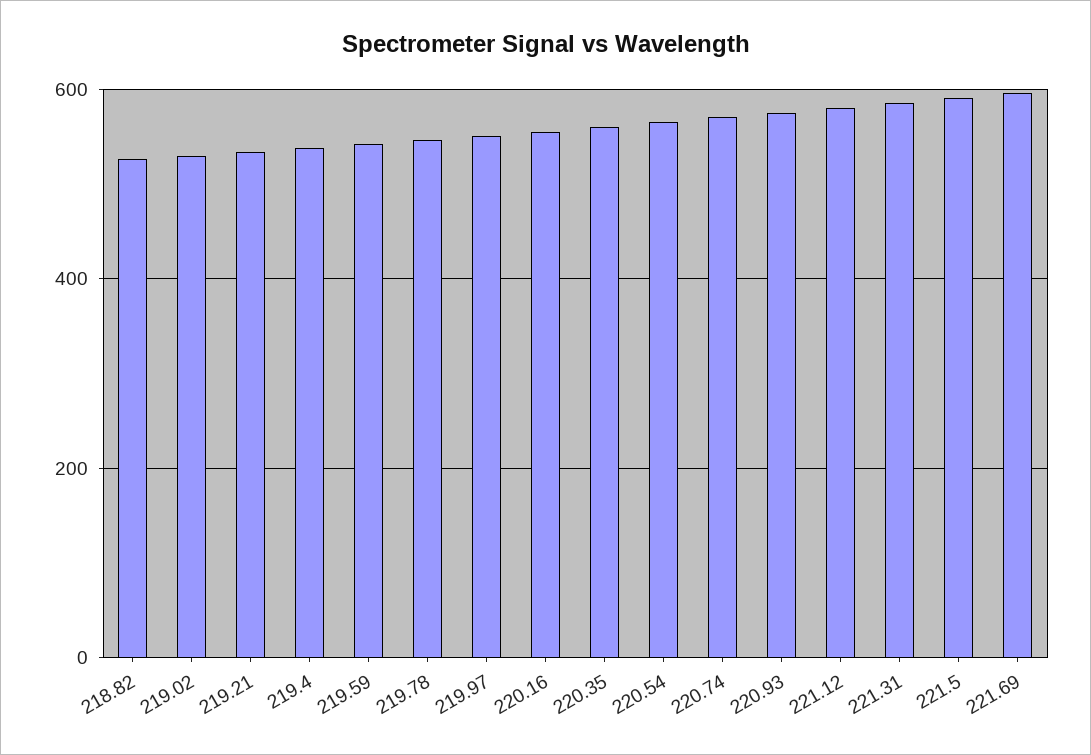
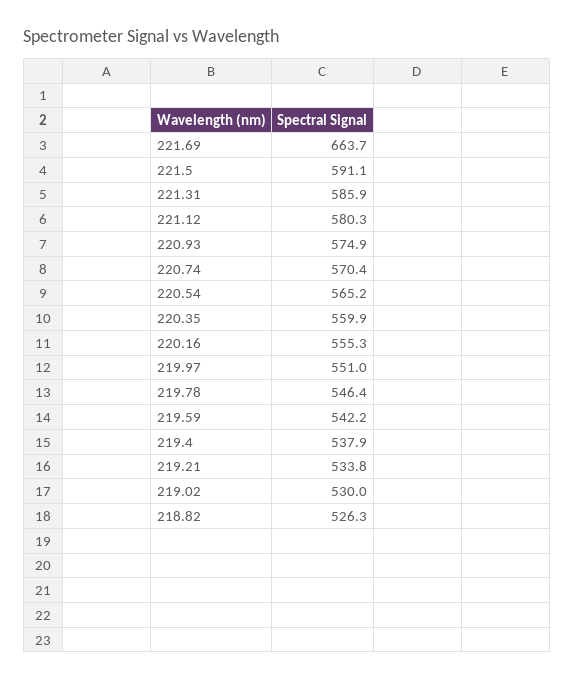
  {
    "218.82": 526.3,
    "219.02": 530,
    "219.21": 533.8,
    "219.4": 537.9,
    "219.59": 542.2,
    "219.78": 546.4,
    "219.97": 551,
    "220.16": 555.3,
    "220.35": 559.9,
    "220.54": 565.2,
    "220.74": 570.4,
    "220.93": 574.9,
    "221.12": 580.3,
    "221.31": 585.9,
    "221.5": 591.1,
-   "221.69": 600
+   "221.69": 663.7
  }

